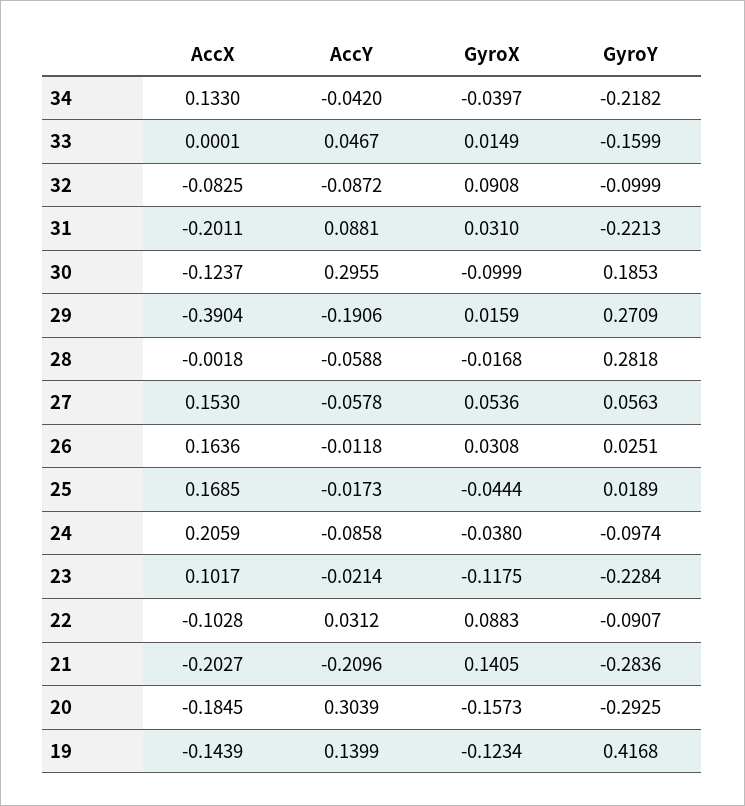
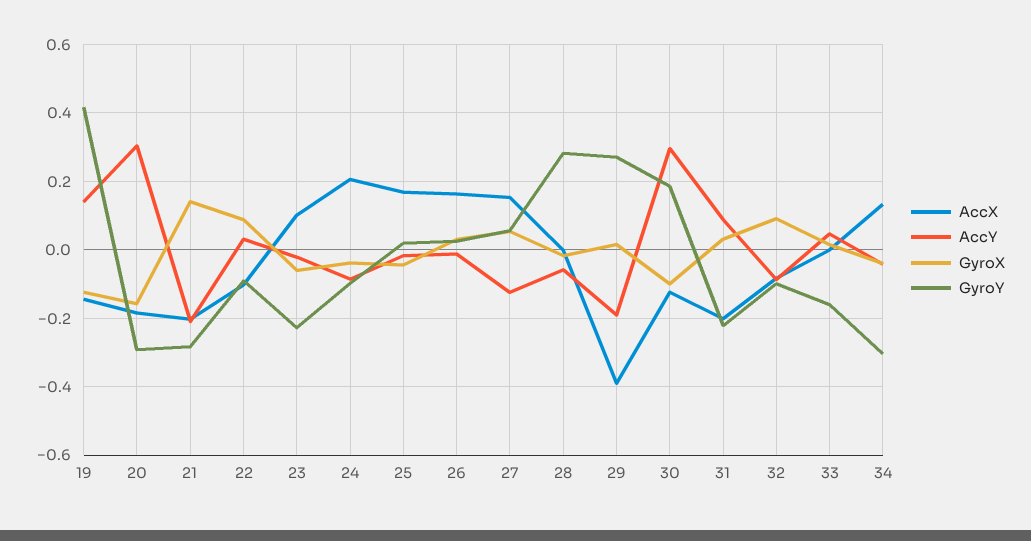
  {
    "AccX": {
      "34": 0.133,
      "33": 0.0001,
      "32": -0.0825,
      "31": -0.2011,
      "30": -0.1237,
      "29": -0.3904,
      "28": -0.0018,
      "27": 0.153,
      "26": 0.1636,
      "25": 0.1685,
      "24": 0.2059,
      "23": 0.1017,
      "22": -0.1028,
      "21": -0.2027,
      "20": -0.1845,
      "19": -0.1439
    },
    "AccY": {
      "34": -0.042,
      "33": 0.0467,
      "32": -0.0872,
      "31": 0.0881,
      "30": 0.2955,
      "29": -0.1906,
      "28": -0.0588,
-     "27": -0.0578,
+     "27": -0.12,
      "26": -0.0118,
      "25": -0.0173,
      "24": -0.0858,
      "23": -0.0214,
      "22": 0.0312,
      "21": -0.2096,
      "20": 0.3039,
      "19": 0.1399
    },
    "GyroX": {
      "34": -0.0397,
      "33": 0.0149,
      "32": 0.0908,
      "31": 0.031,
      "30": -0.0999,
      "29": 0.0159,
      "28": -0.0168,
      "27": 0.0536,
      "26": 0.0308,
      "25": -0.0444,
      "24": -0.038,
-     "23": -0.1175,
+     "23": -0.06,
      "22": 0.0883,
      "21": 0.1405,
      "20": -0.1573,
      "19": -0.1234
    },
    "GyroY": {
-     "34": -0.2182,
+     "34": -0.3,
      "33": -0.1599,
      "32": -0.0999,
      "31": -0.2213,
      "30": 0.1853,
      "29": 0.2709,
      "28": 0.2818,
      "27": 0.0563,
      "26": 0.0251,
      "25": 0.0189,
      "24": -0.0974,
      "23": -0.2284,
      "22": -0.0907,
      "21": -0.2836,
      "20": -0.2925,
      "19": 0.4168
    }
  }

